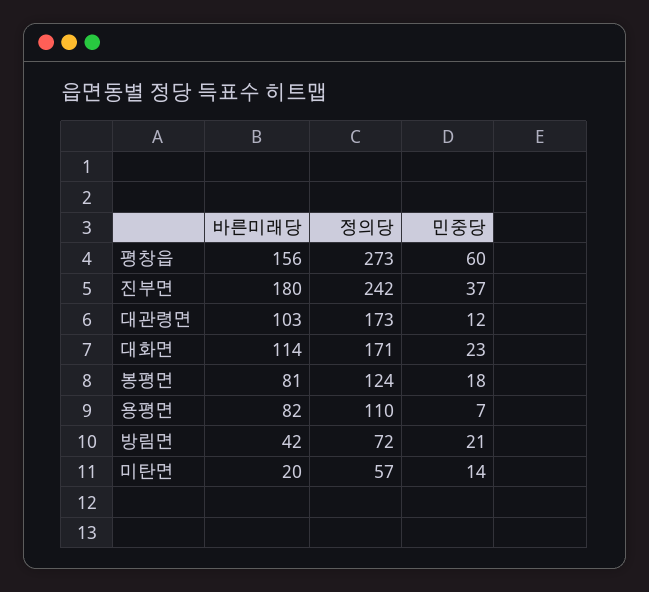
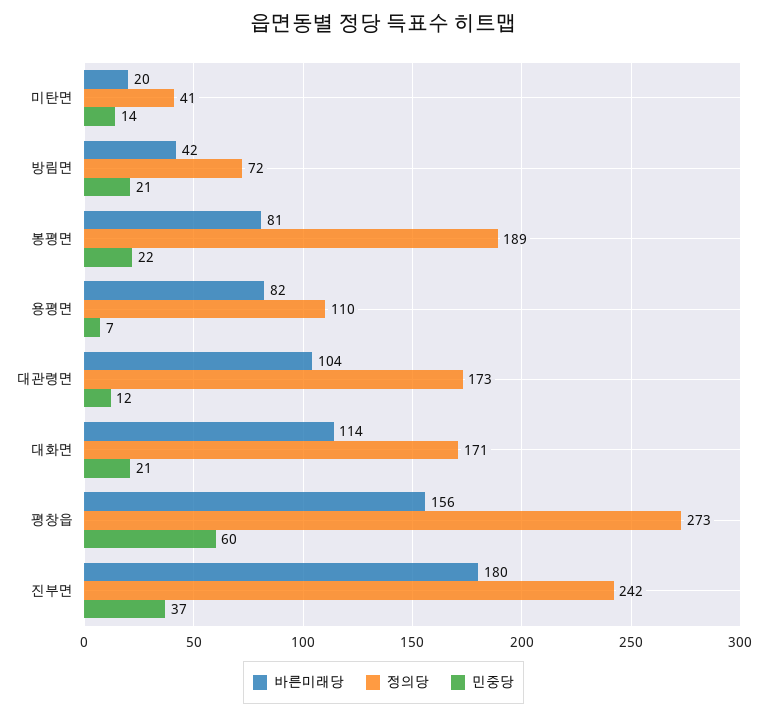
  {
    "바른미래당": {
      "평창읍": 156,
      "진부면": 180,
-     "대관령면": 103,
+     "대관령면": 104,
      "대화면": 114,
      "봉평면": 81,
      "용평면": 82,
      "방림면": 42,
      "미탄면": 20
    },
    "정의당": {
      "평창읍": 273,
      "진부면": 242,
      "대관령면": 173,
      "대화면": 171,
-     "봉평면": 124,
+     "봉평면": 189,
      "용평면": 110,
      "방림면": 72,
-     "미탄면": 57
+     "미탄면": 41
    },
    "민중당": {
      "평창읍": 60,
      "진부면": 37,
      "대관령면": 12,
-     "대화면": 23,
+     "대화면": 21,
-     "봉평면": 18,
+     "봉평면": 22,
      "용평면": 7,
      "방림면": 21,
      "미탄면": 14
    }
  }

